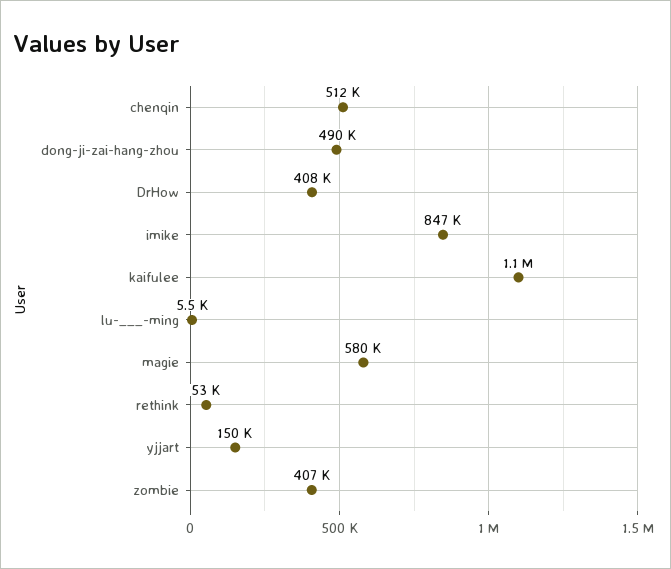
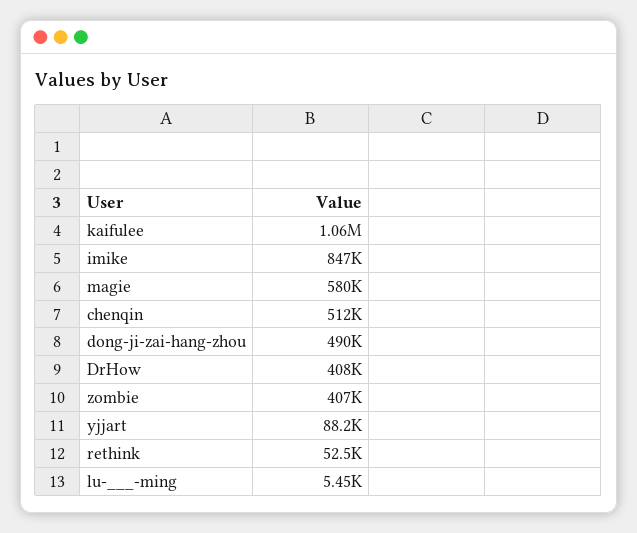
  {
    "chenqin": 512000,
    "dong-ji-zai-hang-zhou": 490000,
    "DrHow": 408000,
    "imike": 847000,
    "kaifulee": 1060000,
    "lu-___-ming": 5450,
    "magie": 580000,
    "rethink": 52500,
-   "yjjart": 150000,
+   "yjjart": 88200,
    "zombie": 407000
  }

